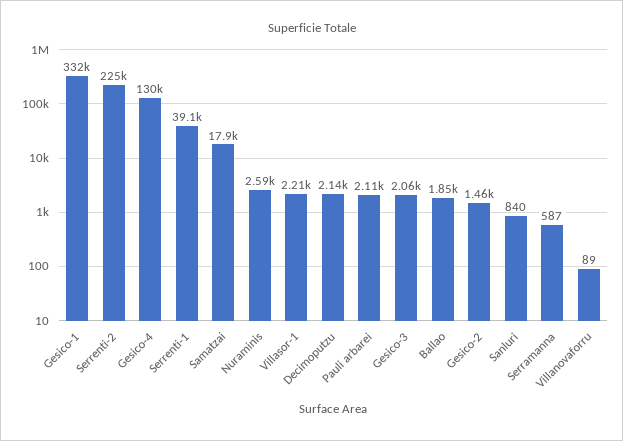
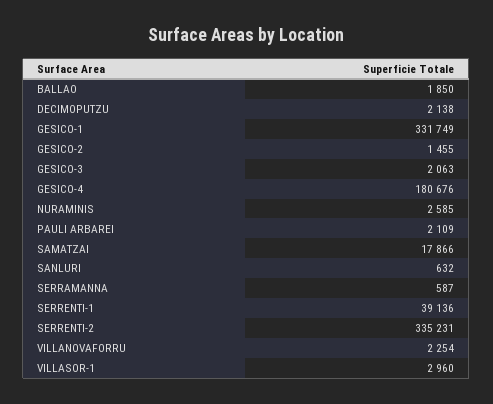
  {
    "Gesico-1": 331749,
-   "Serrenti-2": 225000,
+   "Serrenti-2": 335231,
-   "Gesico-4": 130000,
+   "Gesico-4": 180676,
    "Serrenti-1": 39136,
    "Samatzai": 17866,
    "Nuraminis": 2585,
-   "Villasor-1": 2210,
+   "Villasor-1": 2960,
    "Decimoputzu": 2138,
    "Pauli arbarei": 2109,
    "Gesico-3": 2063,
    "Ballao": 1850,
    "Gesico-2": 1455,
-   "Sanluri": 840,
+   "Sanluri": 632,
    "Serramanna": 587,
-   "Villanovaforru": 89
+   "Villanovaforru": 2254
  }

